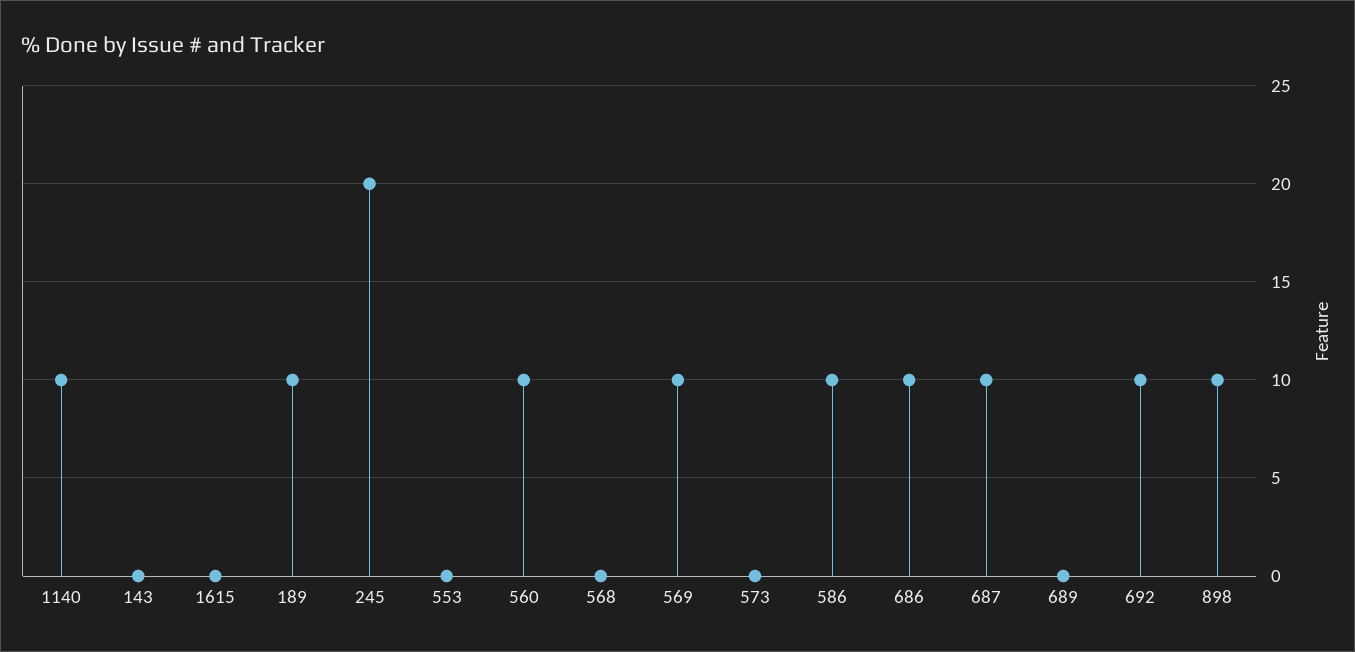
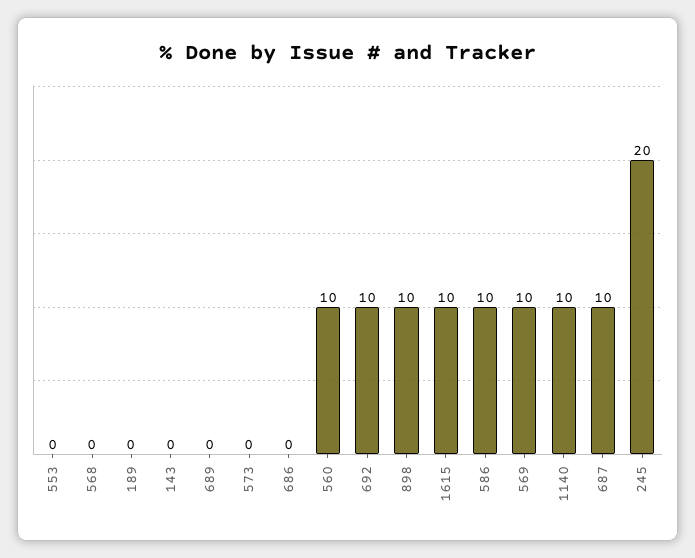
  {
    "1140": 10,
    "143": 0,
-   "1615": 0,
+   "1615": 10,
-   "189": 10,
+   "189": 0,
    "245": 20,
    "553": 0,
    "560": 10,
    "568": 0,
    "569": 10,
    "573": 0,
    "586": 10,
-   "686": 10,
+   "686": 0,
    "687": 10,
    "689": 0,
    "692": 10,
    "898": 10
  }

